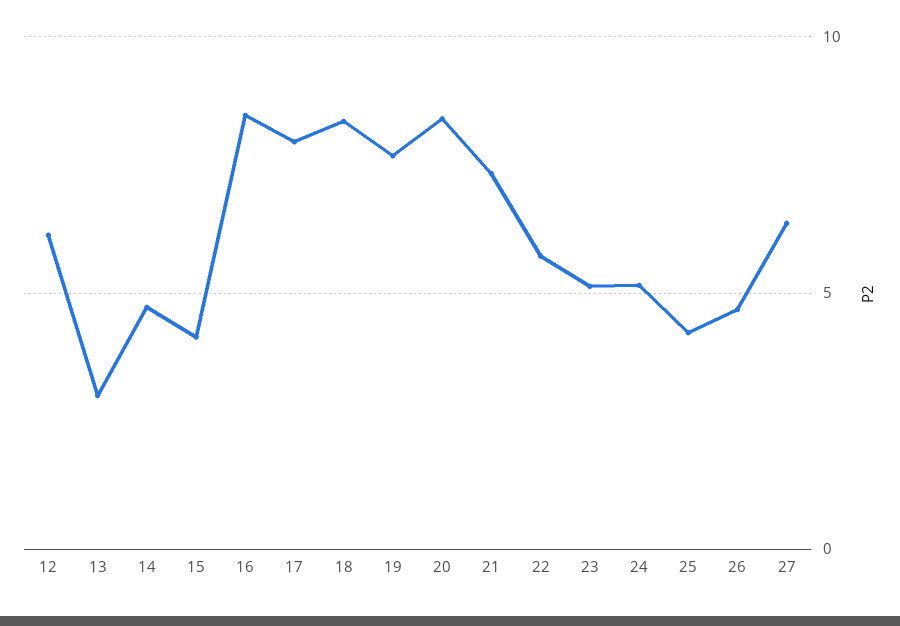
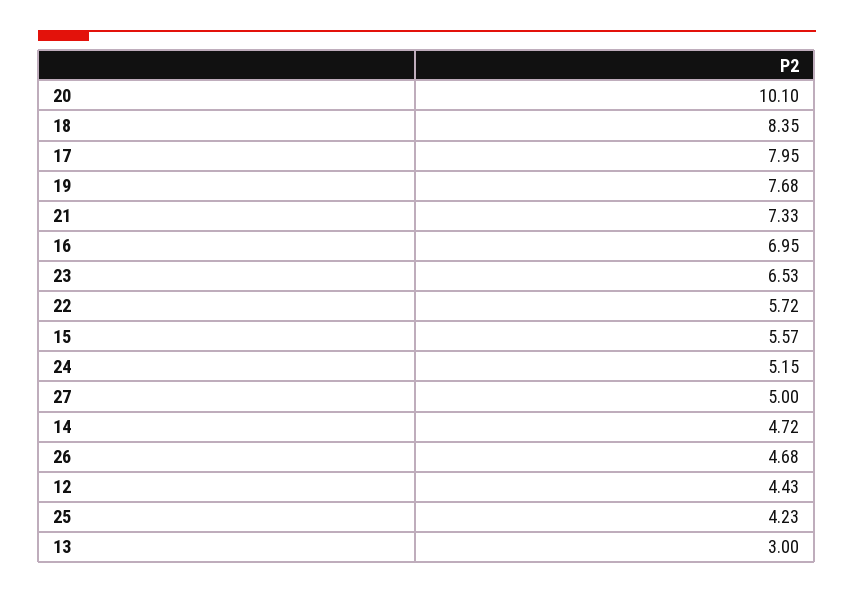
  {
-   "12": 6,
+   "12": 4.43,
    "13": 3,
    "14": 4.72,
-   "15": 4,
+   "15": 5.57,
-   "16": 8.5,
+   "16": 6.95,
    "17": 7.95,
    "18": 8.35,
    "19": 7.68,
-   "20": 8.5,
+   "20": 10.1,
    "21": 7.33,
    "22": 5.72,
-   "23": 5,
+   "23": 6.53,
    "24": 5.15,
    "25": 4.23,
    "26": 4.68,
-   "27": 6.5
+   "27": 5
  }

